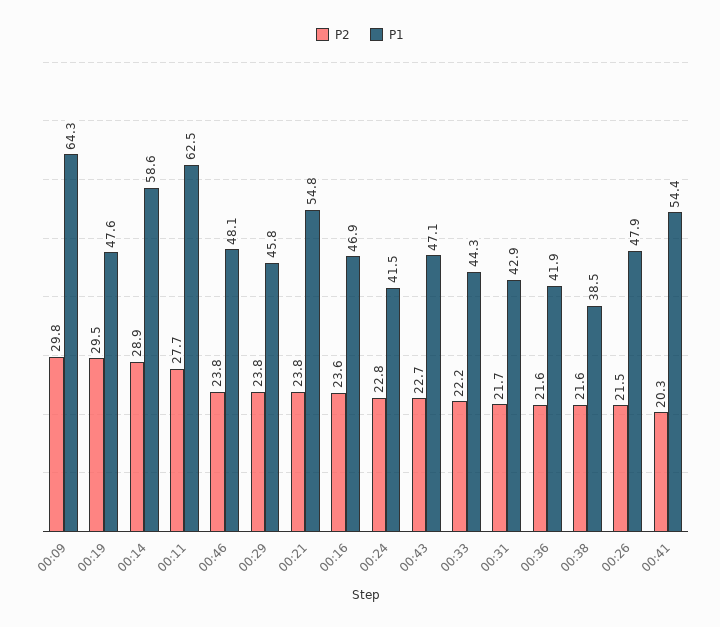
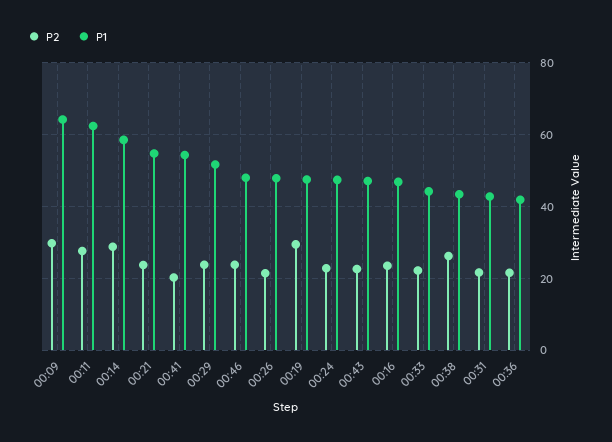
  {
    "P2": {
      "00:09": 29.8,
      "00:19": 29.5,
      "00:14": 28.9,
      "00:11": 27.7,
      "00:46": 23.8,
      "00:29": 23.8,
      "00:21": 23.8,
      "00:16": 23.6,
      "00:24": 22.8,
      "00:43": 22.7,
      "00:33": 22.2,
      "00:31": 21.7,
      "00:36": 21.6,
-     "00:38": 21.6,
+     "00:38": 26,
      "00:26": 21.5,
      "00:41": 20.3
    },
    "P1": {
      "00:09": 64.3,
      "00:19": 47.6,
      "00:14": 58.6,
      "00:11": 62.5,
      "00:46": 48.1,
-     "00:29": 45.8,
+     "00:29": 52,
      "00:21": 54.8,
      "00:16": 46.9,
-     "00:24": 41.5,
+     "00:24": 48,
      "00:43": 47.1,
      "00:33": 44.3,
      "00:31": 42.9,
      "00:36": 41.9,
-     "00:38": 38.5,
+     "00:38": 44,
      "00:26": 47.9,
      "00:41": 54.4
    }
  }

